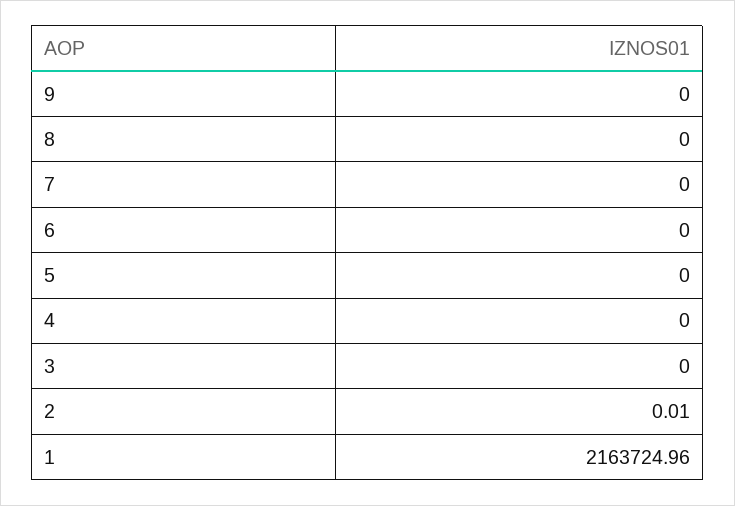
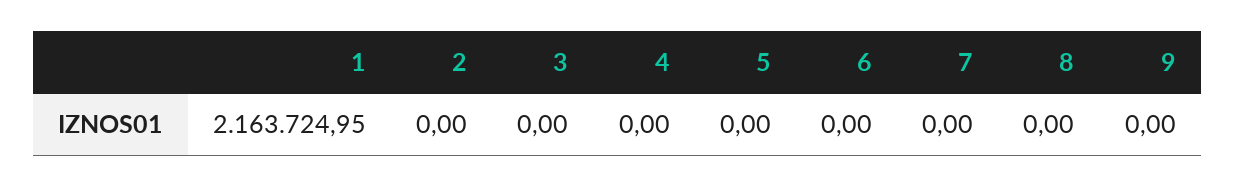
  {
    "9": 0,
    "8": 0,
    "7": 0,
    "6": 0,
    "5": 0,
    "4": 0,
    "3": 0,
-   "2": 0.01,
+   "2": 0,
-   "1": 2163724.96
+   "1": 2163724.95
  }

